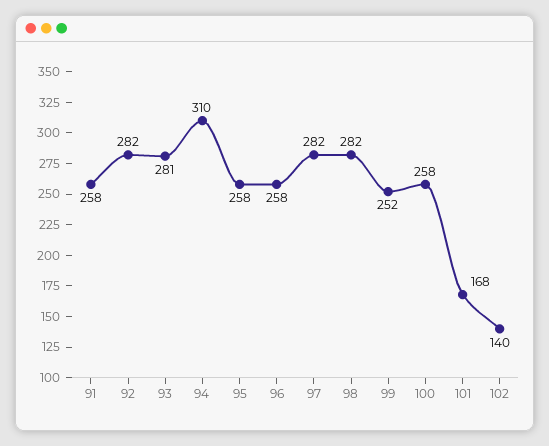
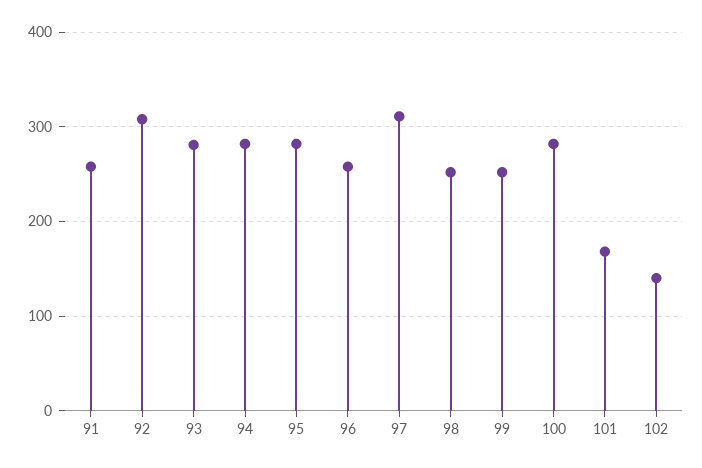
  {
    "91": 258,
-   "92": 282,
+   "92": 310,
    "93": 281,
-   "94": 310,
+   "94": 280,
-   "95": 258,
+   "95": 280,
    "96": 258,
-   "97": 282,
+   "97": 310,
-   "98": 282,
+   "98": 250,
    "99": 252,
-   "100": 258,
+   "100": 280,
    "101": 168,
    "102": 140
  }

